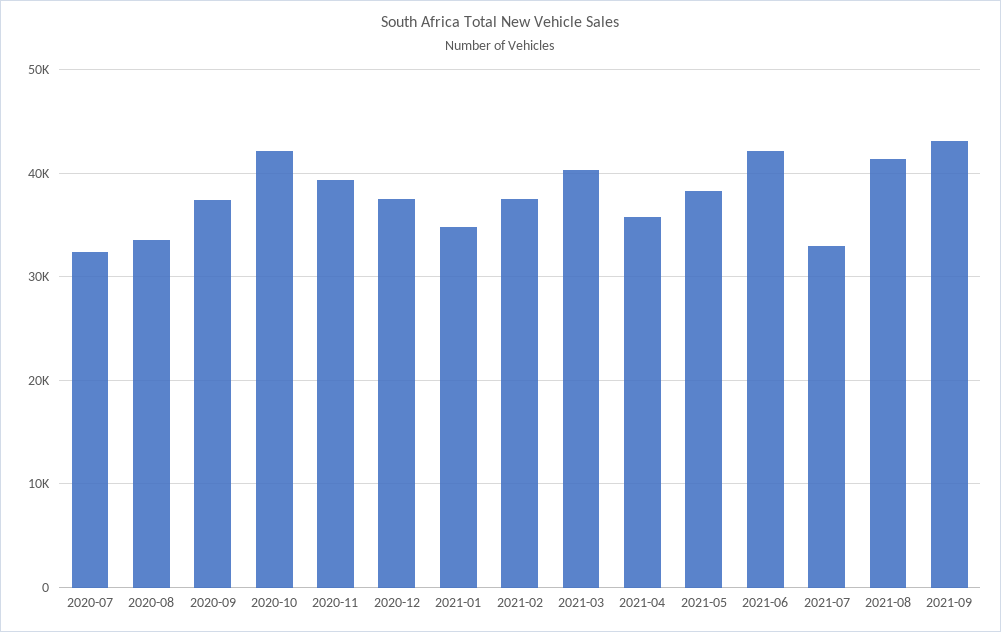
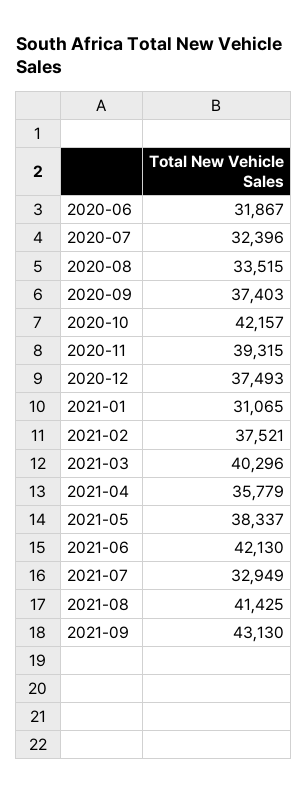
  {
    "2020-07": 32396,
    "2020-08": 33515,
    "2020-09": 37403,
    "2020-10": 42157,
    "2020-11": 39315,
    "2020-12": 37493,
-   "2021-01": 35000,
+   "2021-01": 31065,
    "2021-02": 37521,
    "2021-03": 40296,
    "2021-04": 35779,
    "2021-05": 38337,
    "2021-06": 42130,
    "2021-07": 32949,
    "2021-08": 41425,
-   "2021-09": 43130
+   "2021-09": 43130,
+   "2020-06": 31867
  }

